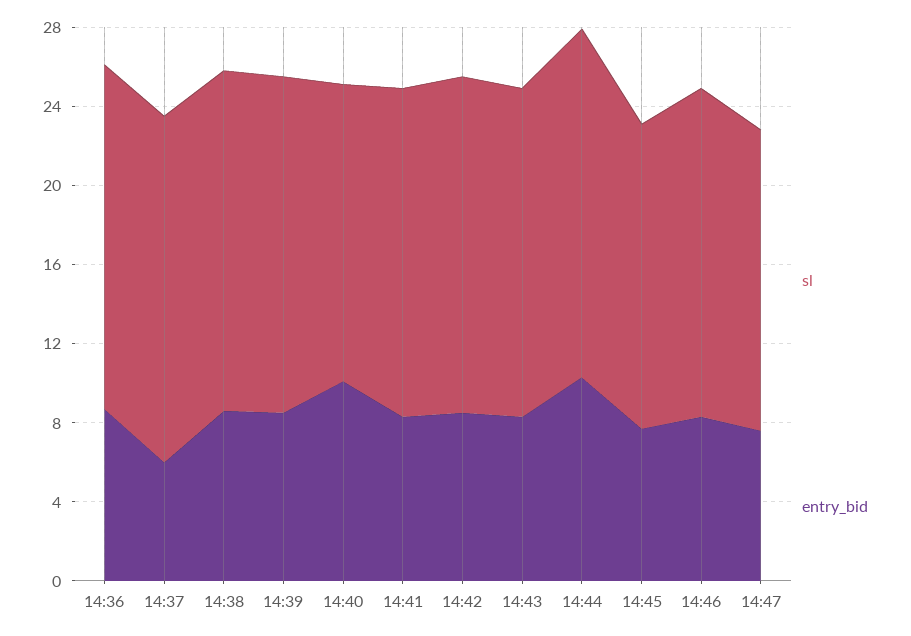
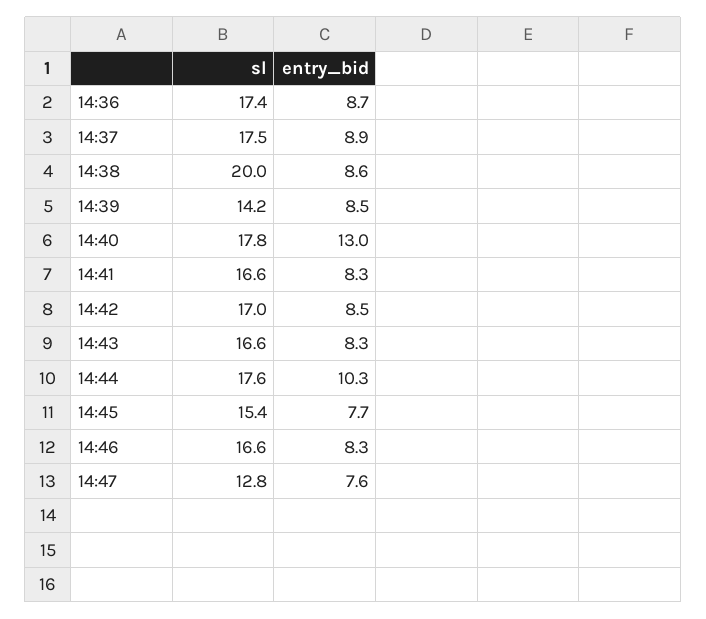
  {
    "sl": {
      "14:36": 17.4,
      "14:37": 17.5,
-     "14:38": 17,
+     "14:38": 20,
-     "14:39": 17,
+     "14:39": 14.2,
-     "14:40": 15,
+     "14:40": 17.8,
      "14:41": 16.6,
      "14:42": 17,
      "14:43": 16.6,
      "14:44": 17.6,
      "14:45": 15.4,
      "14:46": 16.6,
-     "14:47": 15
+     "14:47": 12.8
    },
    "entry_bid": {
      "14:36": 8.7,
-     "14:37": 6,
+     "14:37": 8.9,
      "14:38": 8.6,
      "14:39": 8.5,
-     "14:40": 10,
+     "14:40": 13,
      "14:41": 8.3,
      "14:42": 8.5,
      "14:43": 8.3,
      "14:44": 10.3,
      "14:45": 7.7,
      "14:46": 8.3,
      "14:47": 7.6
    }
  }

